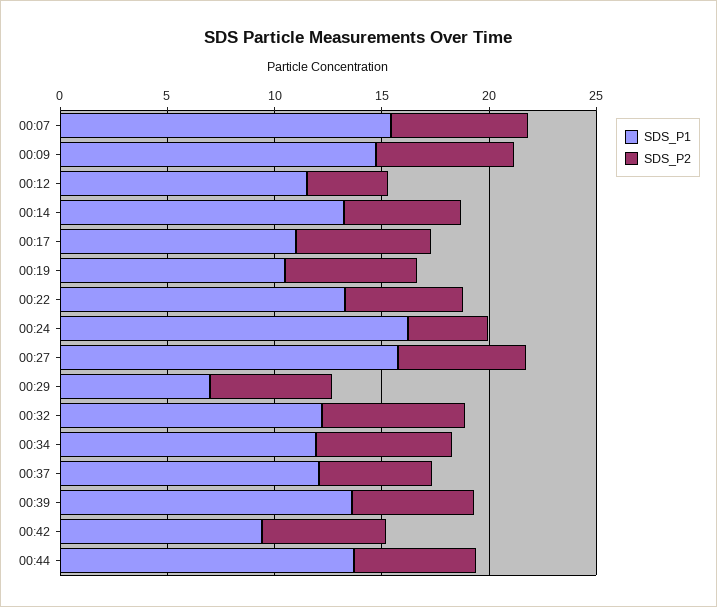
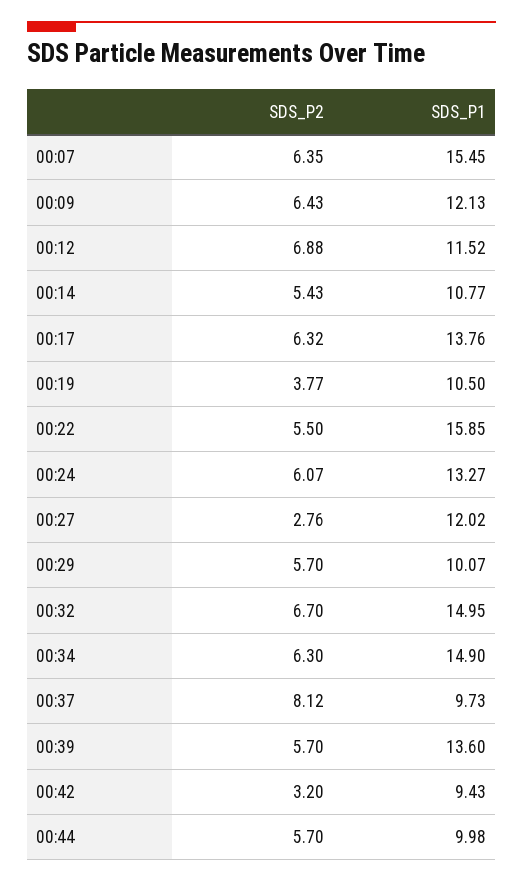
  {
    "SDS_P1": {
      "00:07": 15.45,
-     "00:09": 15,
+     "00:09": 12.13,
      "00:12": 11.52,
-     "00:14": 13,
+     "00:14": 10.77,
-     "00:17": 11,
+     "00:17": 13.76,
      "00:19": 10.5,
-     "00:22": 13,
+     "00:22": 15.85,
-     "00:24": 16,
+     "00:24": 13.27,
-     "00:27": 16,
+     "00:27": 12.02,
-     "00:29": 7,
+     "00:29": 10.07,
-     "00:32": 12,
+     "00:32": 14.95,
-     "00:34": 12,
+     "00:34": 14.9,
-     "00:37": 12,
+     "00:37": 9.73,
      "00:39": 13.6,
      "00:42": 9.43,
-     "00:44": 14
+     "00:44": 9.98
    },
    "SDS_P2": {
      "00:07": 6.35,
      "00:09": 6.43,
-     "00:12": 4,
+     "00:12": 6.88,
      "00:14": 5.43,
      "00:17": 6.32,
-     "00:19": 6,
+     "00:19": 3.77,
      "00:22": 5.5,
-     "00:24": 4,
+     "00:24": 6.07,
-     "00:27": 6,
+     "00:27": 2.76,
      "00:29": 5.7,
      "00:32": 6.7,
      "00:34": 6.3,
-     "00:37": 5,
+     "00:37": 8.12,
      "00:39": 5.7,
-     "00:42": 6,
+     "00:42": 3.2,
      "00:44": 5.7
    }
  }

